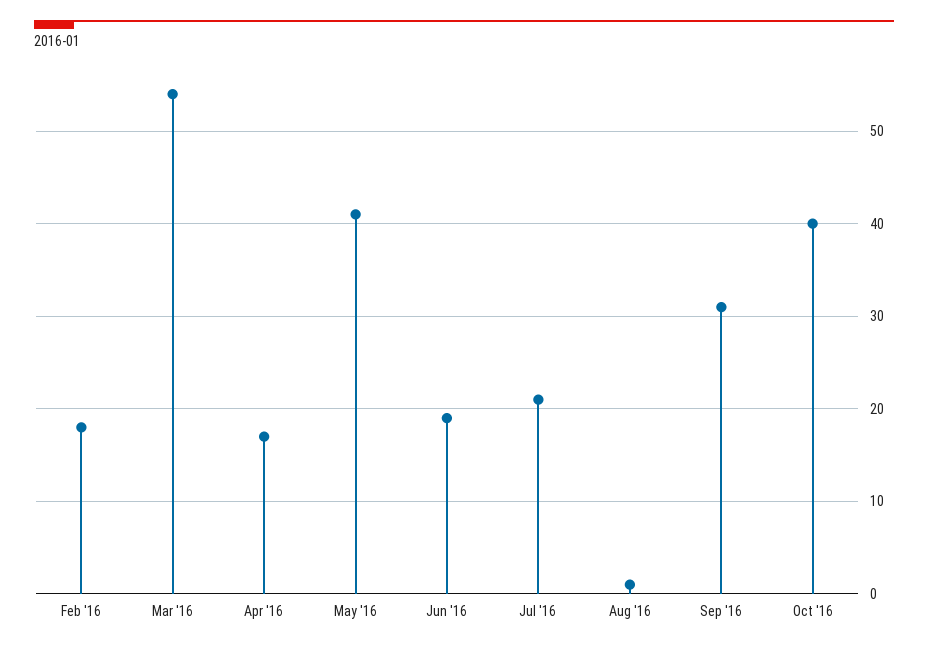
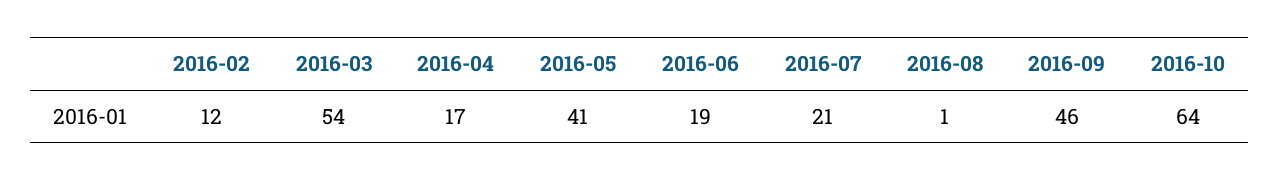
  {
-   "Feb '16": 18,
+   "Feb '16": 12,
    "Mar '16": 54,
    "Apr '16": 17,
    "May '16": 41,
    "Jun '16": 19,
    "Jul '16": 21,
    "Aug '16": 1,
-   "Sep '16": 31,
+   "Sep '16": 46,
-   "Oct '16": 40
+   "Oct '16": 64
  }

